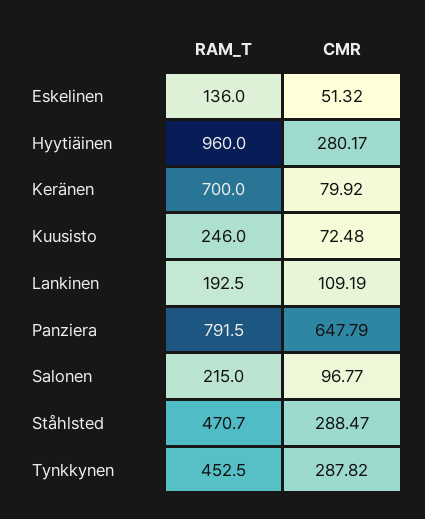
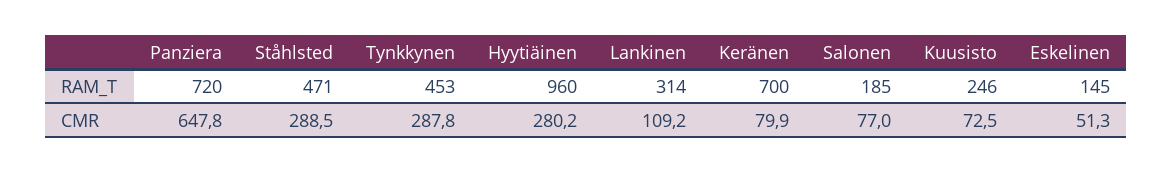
  {
    "RAM_T": {
-     "Eskelinen": 136,
+     "Eskelinen": 145,
      "Hyytiäinen": 960,
      "Keränen": 700,
      "Kuusisto": 246,
-     "Lankinen": 192.5,
+     "Lankinen": 314,
-     "Panziera": 791.5,
+     "Panziera": 720,
-     "Salonen": 215,
+     "Salonen": 185,
      "Ståhlsted": 470.7,
      "Tynkkynen": 452.5
    },
    "CMR": {
      "Eskelinen": 51.32,
      "Hyytiäinen": 280.17,
      "Keränen": 79.92,
      "Kuusisto": 72.48,
      "Lankinen": 109.19,
      "Panziera": 647.79,
-     "Salonen": 96.77,
+     "Salonen": 77,
      "Ståhlsted": 288.47,
      "Tynkkynen": 287.82
    }
  }

